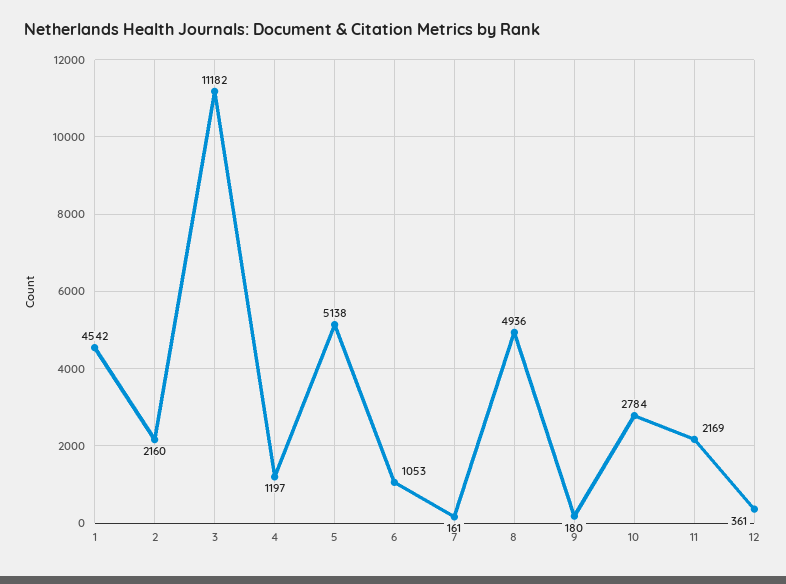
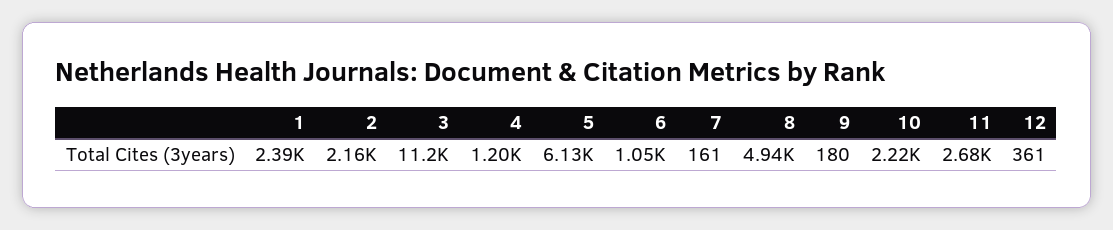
  {
-   "1": 4542,
+   "1": 2390,
    "2": 2160,
    "3": 11182,
    "4": 1197,
-   "5": 5138,
+   "5": 6130,
    "6": 1053,
    "7": 161,
    "8": 4936,
    "9": 180,
-   "10": 2784,
+   "10": 2220,
-   "11": 2169,
+   "11": 2680,
    "12": 361
  }

